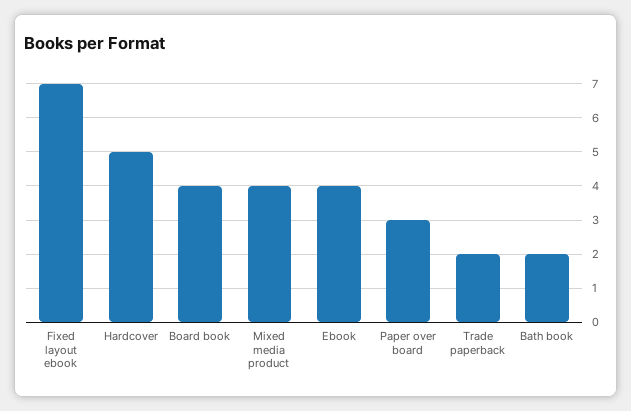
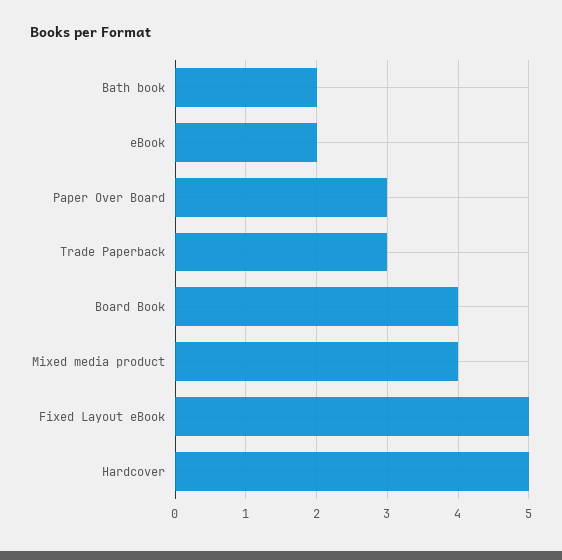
  {
-   "Fixed layout ebook": 7,
+   "Fixed layout ebook": 5,
    "Hardcover": 5,
    "Board book": 4,
    "Mixed media product": 4,
-   "Ebook": 4,
+   "Ebook": 2,
    "Paper over board": 3,
-   "Trade paperback": 2,
+   "Trade paperback": 3,
    "Bath book": 2
  }

